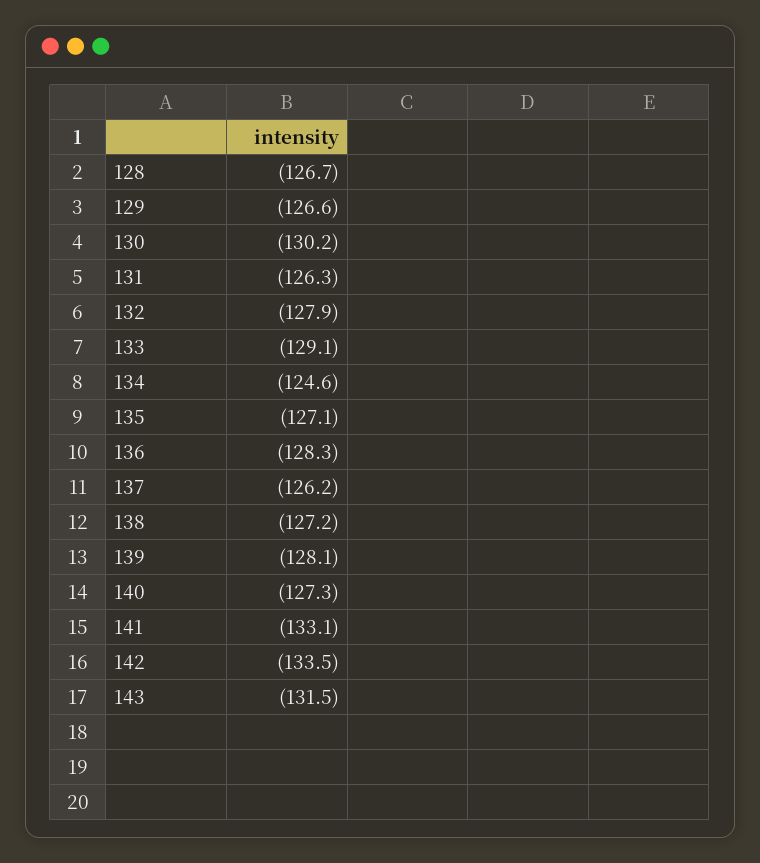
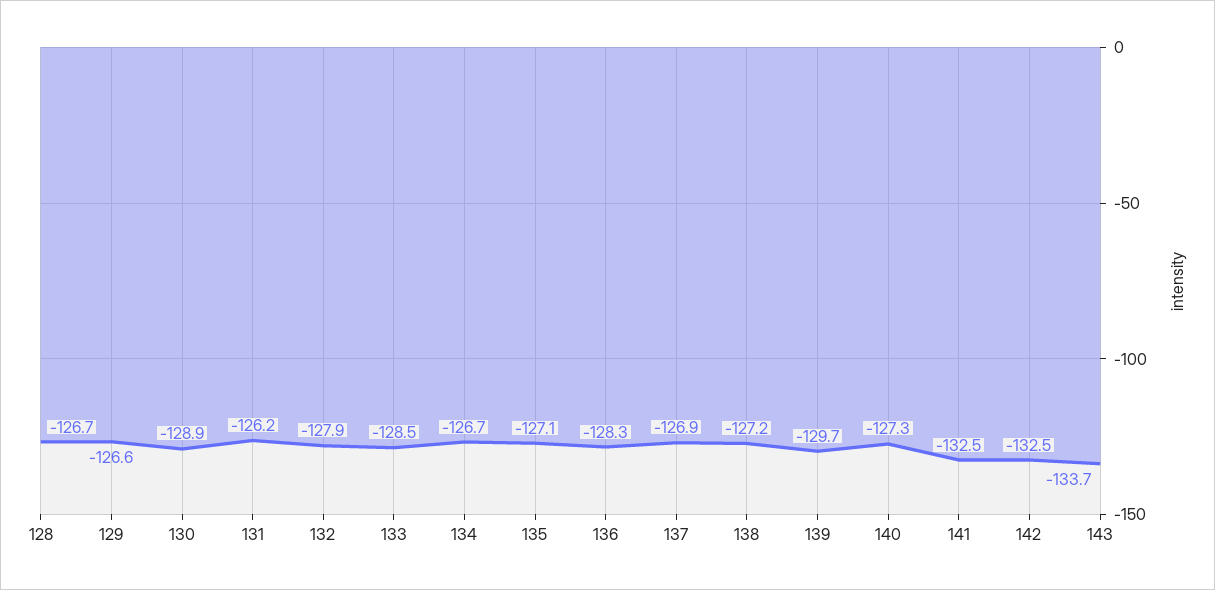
  {
    "128": -126.7,
    "129": -126.6,
-   "130": -130.2,
+   "130": -128.9,
-   "131": -126.3,
+   "131": -126.2,
    "132": -127.9,
-   "133": -129.1,
+   "133": -128.5,
-   "134": -124.6,
+   "134": -126.7,
    "135": -127.1,
    "136": -128.3,
-   "137": -126.2,
+   "137": -126.9,
    "138": -127.2,
-   "139": -128.1,
+   "139": -129.7,
    "140": -127.3,
-   "141": -133.1,
+   "141": -132.5,
-   "142": -133.5,
+   "142": -132.5,
-   "143": -131.5
+   "143": -133.7
  }

